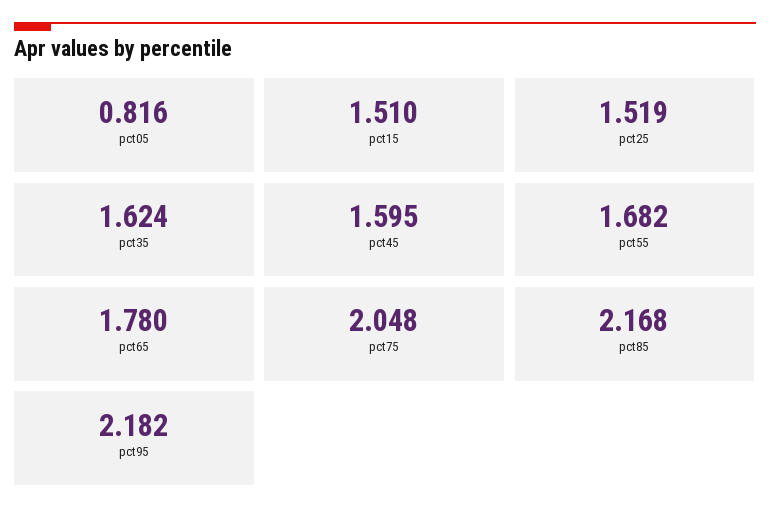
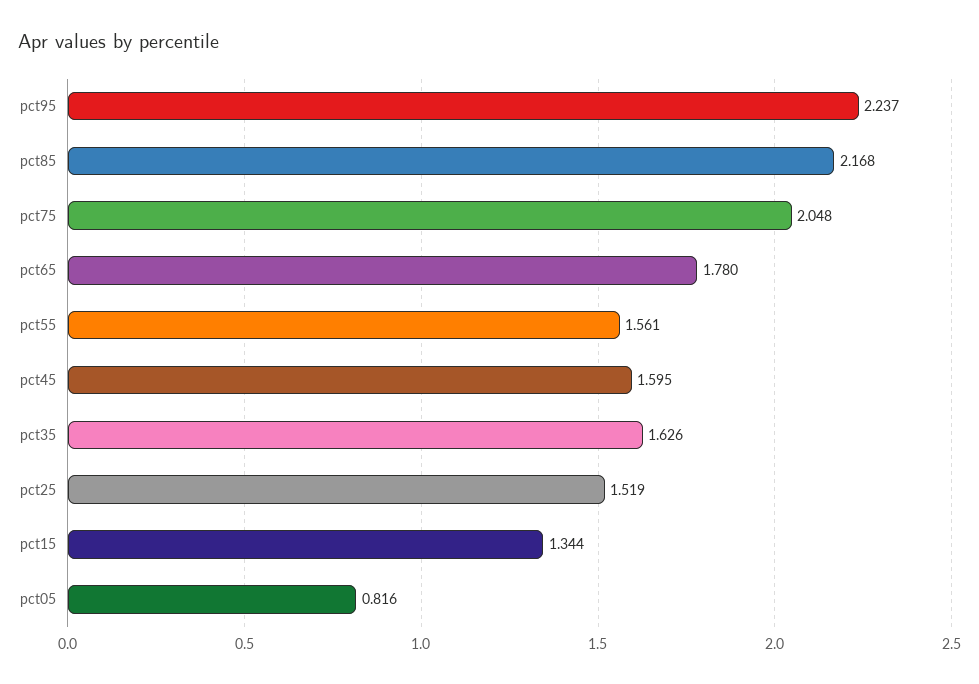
  {
    "pct05": 0.816,
-   "pct15": 1.51,
+   "pct15": 1.344,
    "pct25": 1.519,
-   "pct35": 1.624,
+   "pct35": 1.626,
    "pct45": 1.595,
-   "pct55": 1.682,
+   "pct55": 1.561,
    "pct65": 1.78,
    "pct75": 2.048,
    "pct85": 2.168,
-   "pct95": 2.182
+   "pct95": 2.237
  }

